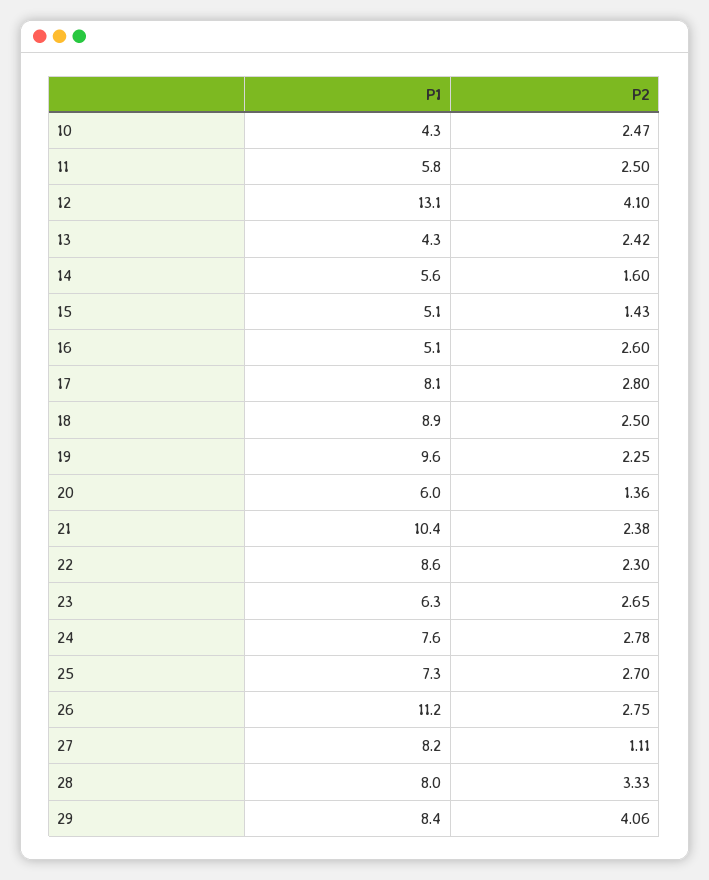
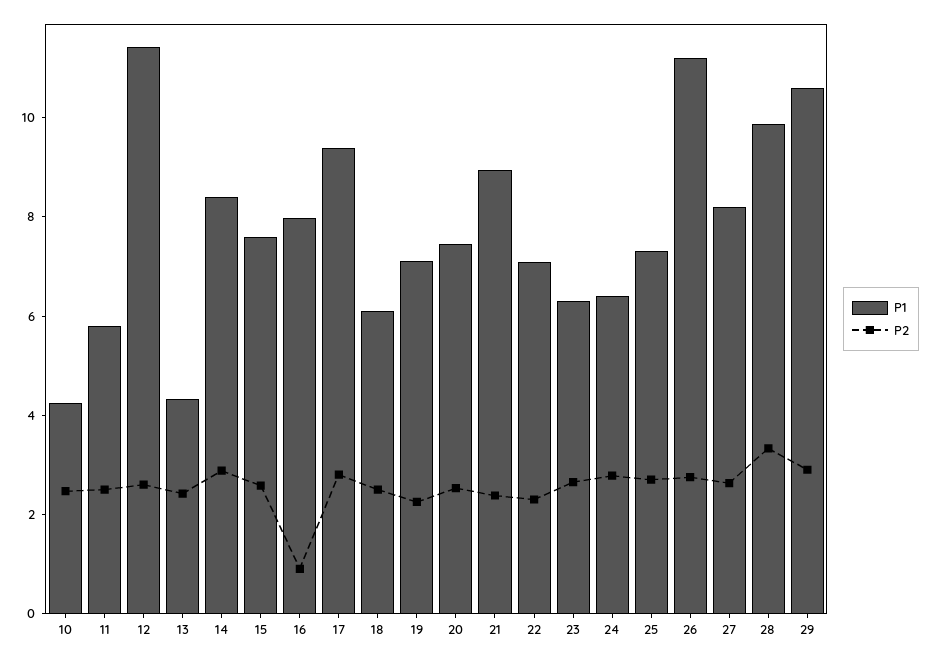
  {
    "P1": {
      "10": 4.3,
      "11": 5.8,
-     "12": 13.1,
+     "12": 11.5,
      "13": 4.3,
-     "14": 5.6,
+     "14": 8.5,
-     "15": 5.1,
+     "15": 7.5,
-     "16": 5.1,
+     "16": 8,
-     "17": 8.1,
+     "17": 9.5,
-     "18": 8.9,
+     "18": 6,
-     "19": 9.6,
+     "19": 7,
-     "20": 6,
+     "20": 7.5,
-     "21": 10.4,
+     "21": 9,
-     "22": 8.6,
+     "22": 7,
      "23": 6.3,
-     "24": 7.6,
+     "24": 6.5,
      "25": 7.3,
      "26": 11.2,
      "27": 8.2,
-     "28": 8,
+     "28": 10,
-     "29": 8.4
+     "29": 10.5
    },
    "P2": {
      "10": 2.47,
      "11": 2.5,
-     "12": 4.1,
+     "12": 2.5,
      "13": 2.42,
-     "14": 1.6,
+     "14": 3,
-     "15": 1.43,
+     "15": 2.5,
-     "16": 2.6,
+     "16": 1,
      "17": 2.8,
      "18": 2.5,
      "19": 2.25,
-     "20": 1.36,
+     "20": 2.5,
      "21": 2.38,
      "22": 2.3,
      "23": 2.65,
      "24": 2.78,
      "25": 2.7,
      "26": 2.75,
-     "27": 1.11,
+     "27": 2.5,
      "28": 3.33,
-     "29": 4.06
+     "29": 3
    }
  }

